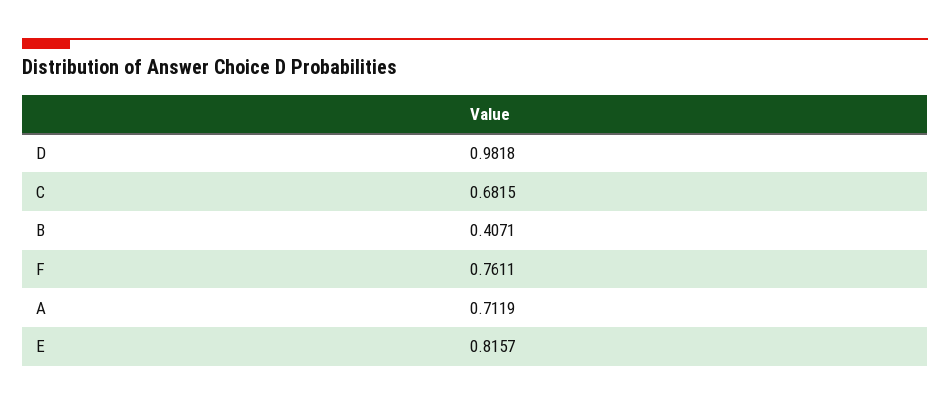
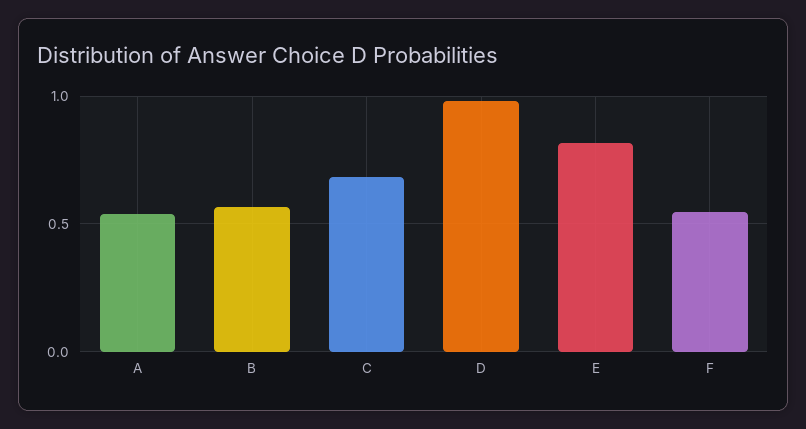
  {
    "D": 0.9818,
    "C": 0.6815,
-   "B": 0.4071,
+   "B": 0.55,
-   "F": 0.7611,
+   "F": 0.55,
-   "A": 0.7119,
+   "A": 0.55,
    "E": 0.8157
  }

